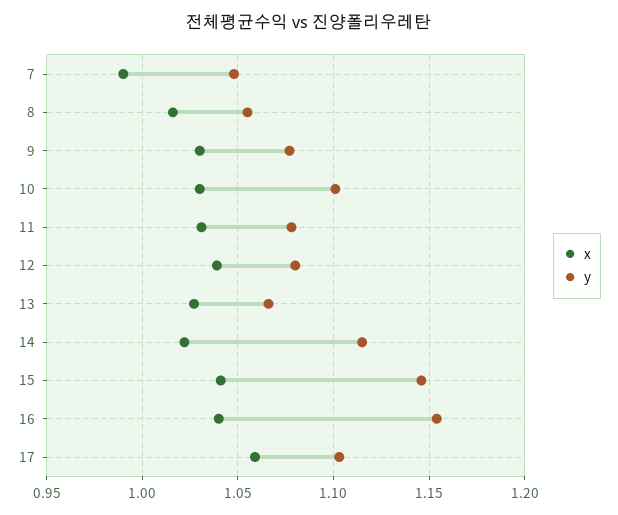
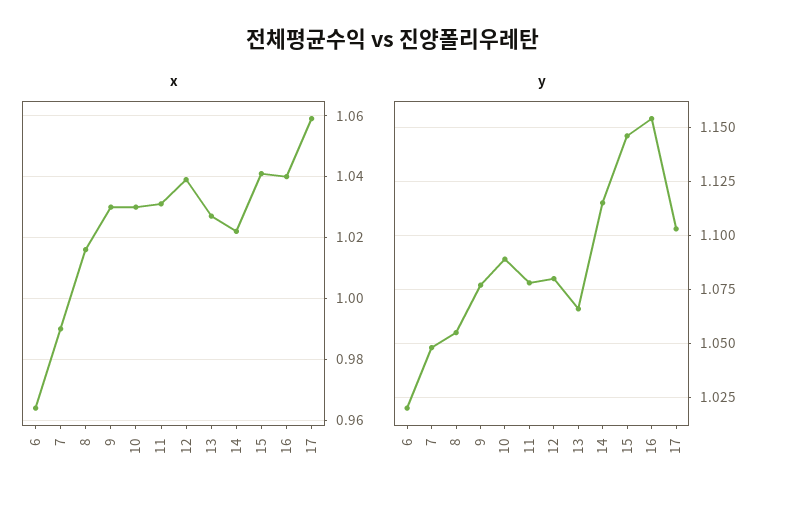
  {
    "x": {
      "7": 0.99,
      "8": 1.015,
      "9": 1.03,
      "10": 1.03,
      "11": 1.03,
      "12": 1.04,
      "13": 1.025,
      "14": 1.02,
      "15": 1.04,
      "16": 1.04,
-     "17": 1.06
+     "17": 1.06,
+     "6": 0.965
    },
    "y": {
      "7": 1.05,
      "8": 1.055,
      "9": 1.075,
-     "10": 1.1,
+     "10": 1.09,
      "11": 1.08,
      "12": 1.08,
      "13": 1.065,
      "14": 1.115,
      "15": 1.145,
      "16": 1.155,
-     "17": 1.105
+     "17": 1.105,
+     "6": 1.02
    }
  }

